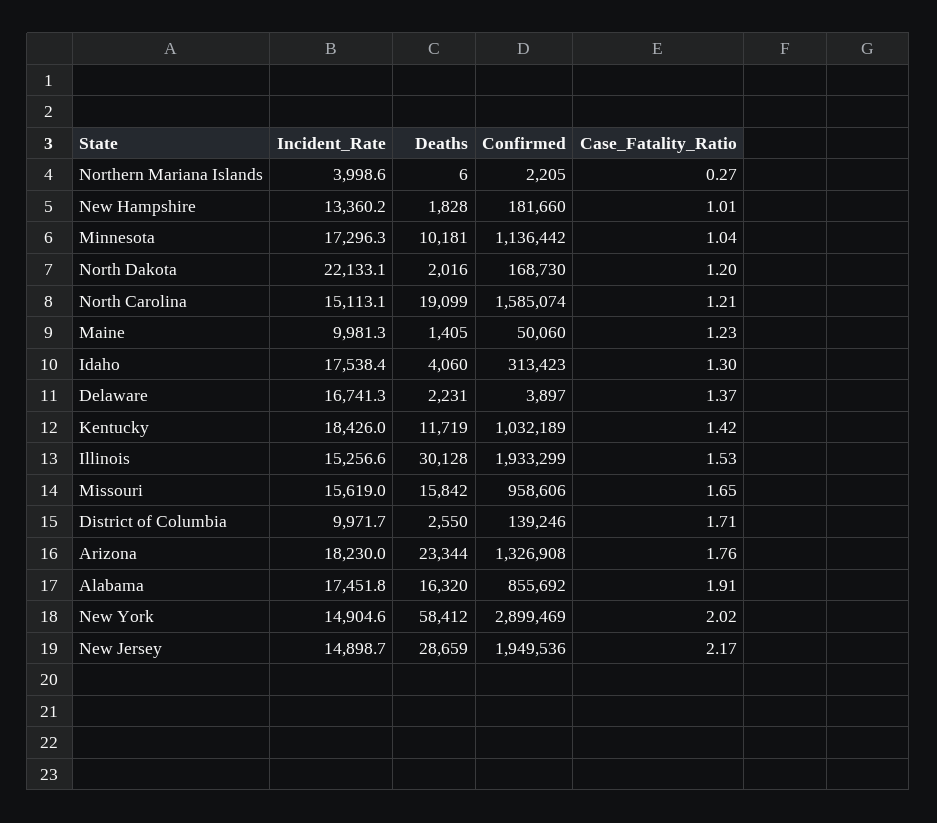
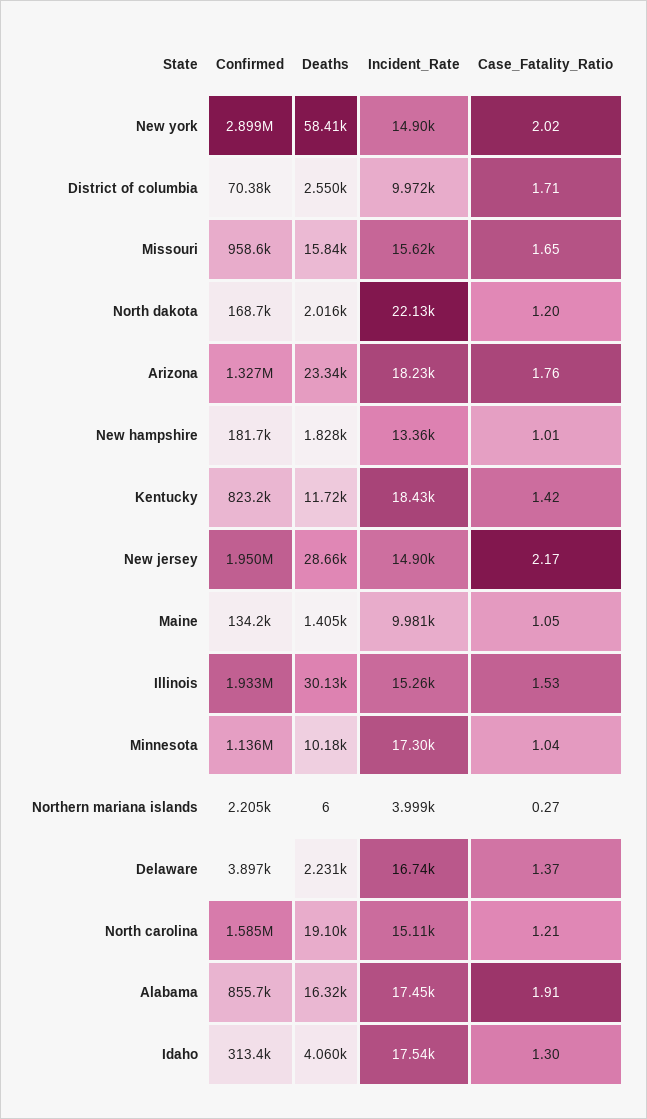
  {
    "Incident_Rate": {
      "Northern Mariana Islands": 3998.6,
      "New Hampshire": 13360.2,
      "Minnesota": 17296.3,
      "North Dakota": 22133.1,
      "North Carolina": 15113.1,
      "Maine": 9981.3,
      "Idaho": 17538.4,
      "Delaware": 16741.3,
      "Kentucky": 18426,
      "Illinois": 15256.6,
      "Missouri": 15619,
      "District of Columbia": 9971.7,
      "Arizona": 18230,
      "Alabama": 17451.8,
      "New York": 14904.6,
      "New Jersey": 14898.7
    },
    "Deaths": {
      "Northern Mariana Islands": 6,
      "New Hampshire": 1828,
      "Minnesota": 10181,
      "North Dakota": 2016,
      "North Carolina": 19099,
      "Maine": 1405,
      "Idaho": 4060,
      "Delaware": 2231,
      "Kentucky": 11719,
      "Illinois": 30128,
      "Missouri": 15842,
      "District of Columbia": 2550,
      "Arizona": 23344,
      "Alabama": 16320,
      "New York": 58412,
      "New Jersey": 28659
    },
    "Confirmed": {
      "Northern Mariana Islands": 2205,
      "New Hampshire": 181660,
      "Minnesota": 1136442,
      "North Dakota": 168730,
      "North Carolina": 1585074,
-     "Maine": 50060,
+     "Maine": 134200,
      "Idaho": 313423,
      "Delaware": 3897,
-     "Kentucky": 1032189,
+     "Kentucky": 823200,
      "Illinois": 1933299,
      "Missouri": 958606,
-     "District of Columbia": 139246,
+     "District of Columbia": 70380,
      "Arizona": 1326908,
      "Alabama": 855692,
      "New York": 2899469,
      "New Jersey": 1949536
    },
    "Case_Fatality_Ratio": {
      "Northern Mariana Islands": 0.27,
      "New Hampshire": 1.01,
      "Minnesota": 1.04,
      "North Dakota": 1.2,
      "North Carolina": 1.21,
-     "Maine": 1.23,
+     "Maine": 1.05,
      "Idaho": 1.3,
      "Delaware": 1.37,
      "Kentucky": 1.42,
      "Illinois": 1.53,
      "Missouri": 1.65,
      "District of Columbia": 1.71,
      "Arizona": 1.76,
      "Alabama": 1.91,
      "New York": 2.02,
      "New Jersey": 2.17
    }
  }

